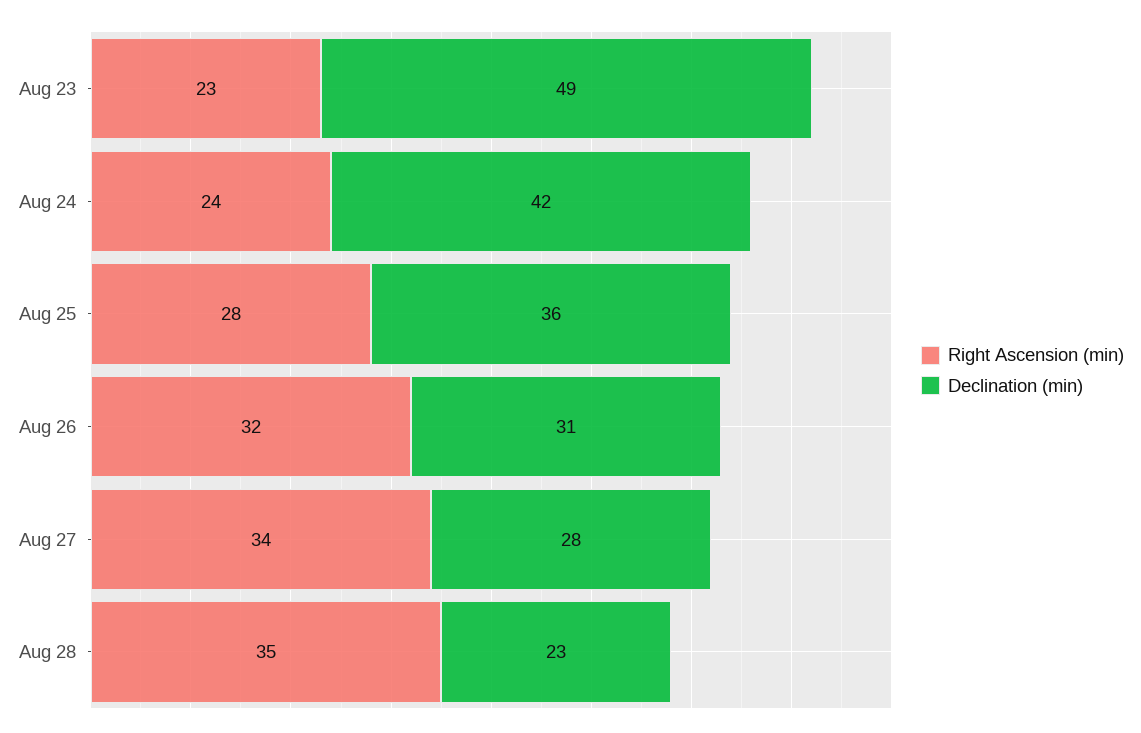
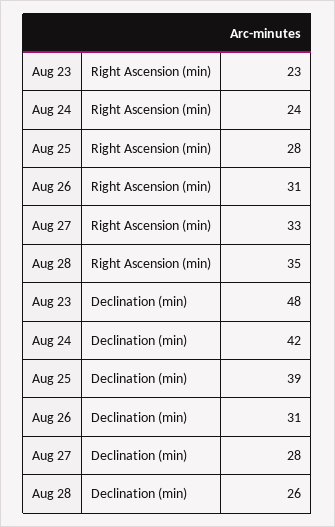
  {
    "Right Ascension (min)": {
      "Aug 23": 23,
      "Aug 24": 24,
      "Aug 25": 28,
-     "Aug 26": 32,
+     "Aug 26": 31,
-     "Aug 27": 34,
+     "Aug 27": 33,
      "Aug 28": 35
    },
    "Declination (min)": {
-     "Aug 23": 49,
+     "Aug 23": 48,
      "Aug 24": 42,
-     "Aug 25": 36,
+     "Aug 25": 39,
      "Aug 26": 31,
      "Aug 27": 28,
-     "Aug 28": 23
+     "Aug 28": 26
    }
  }

